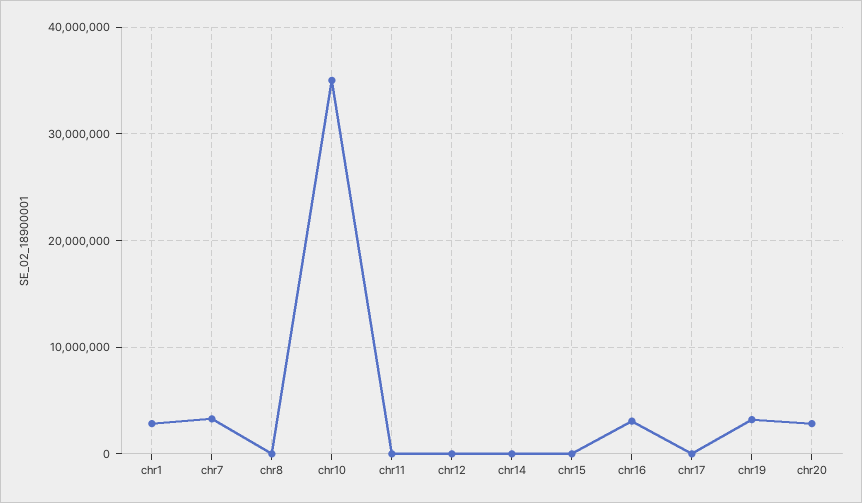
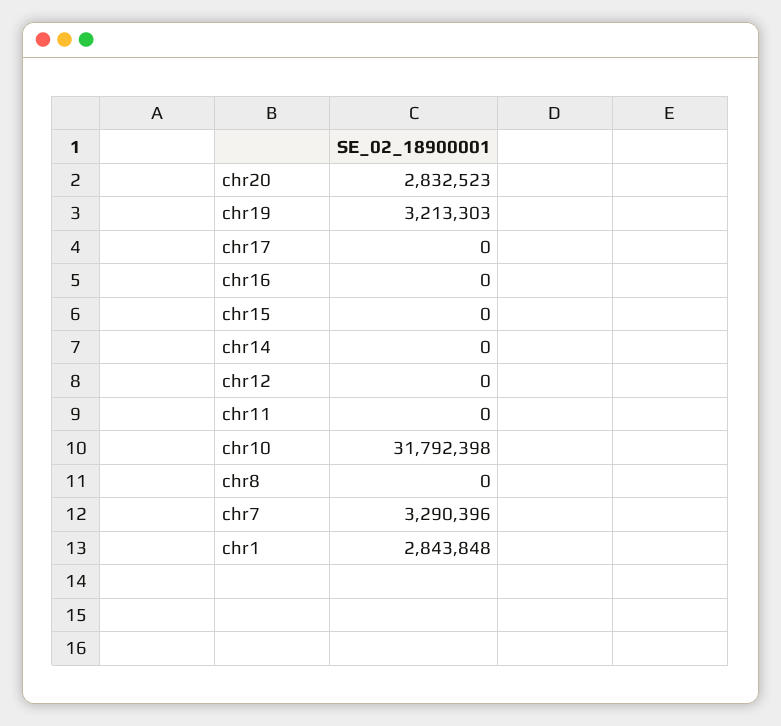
  {
    "chr1": 2843848,
    "chr7": 3290396,
    "chr8": 0,
-   "chr10": 35000000,
+   "chr10": 31792398,
    "chr11": 0,
    "chr12": 0,
    "chr14": 0,
    "chr15": 0,
-   "chr16": 3000000,
+   "chr16": 0,
    "chr17": 0,
    "chr19": 3213303,
    "chr20": 2832523
  }

